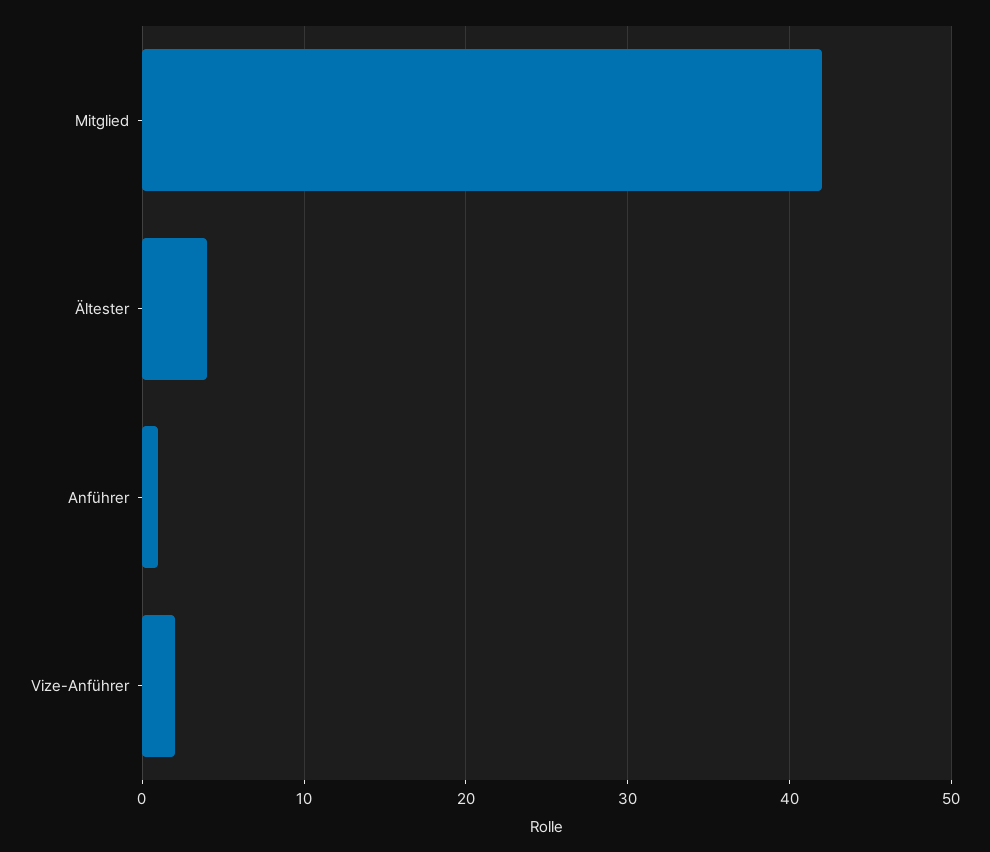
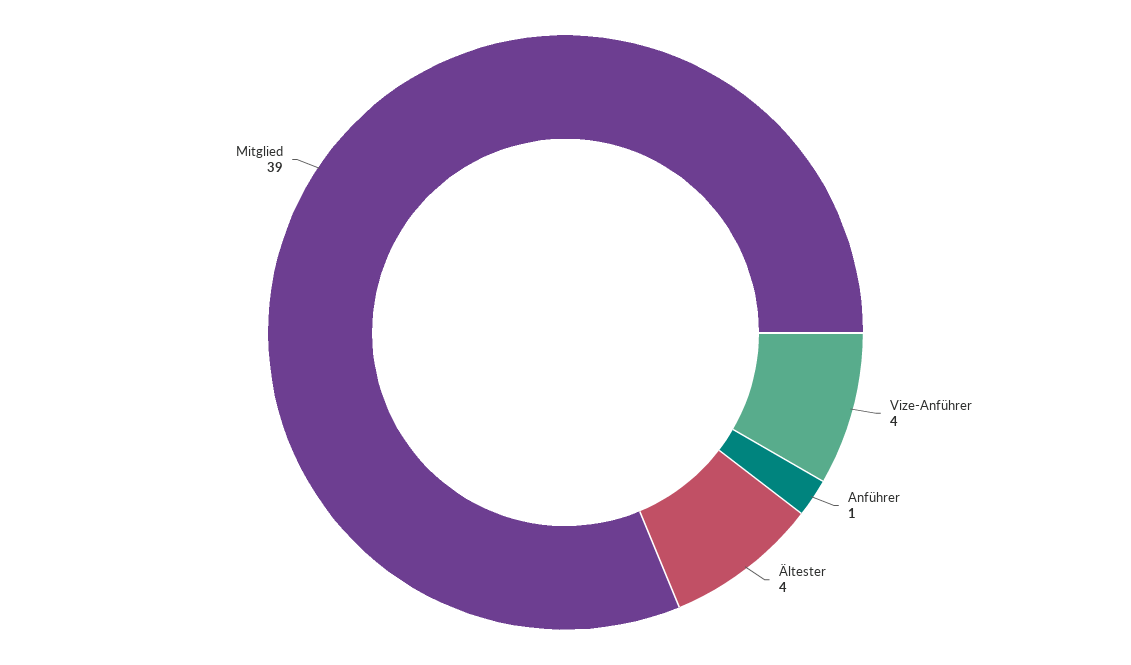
  {
-   "Mitglied": 42,
+   "Mitglied": 39,
    "Ältester": 4,
    "Anführer": 1,
-   "Vize-Anführer": 2
+   "Vize-Anführer": 4
  }

